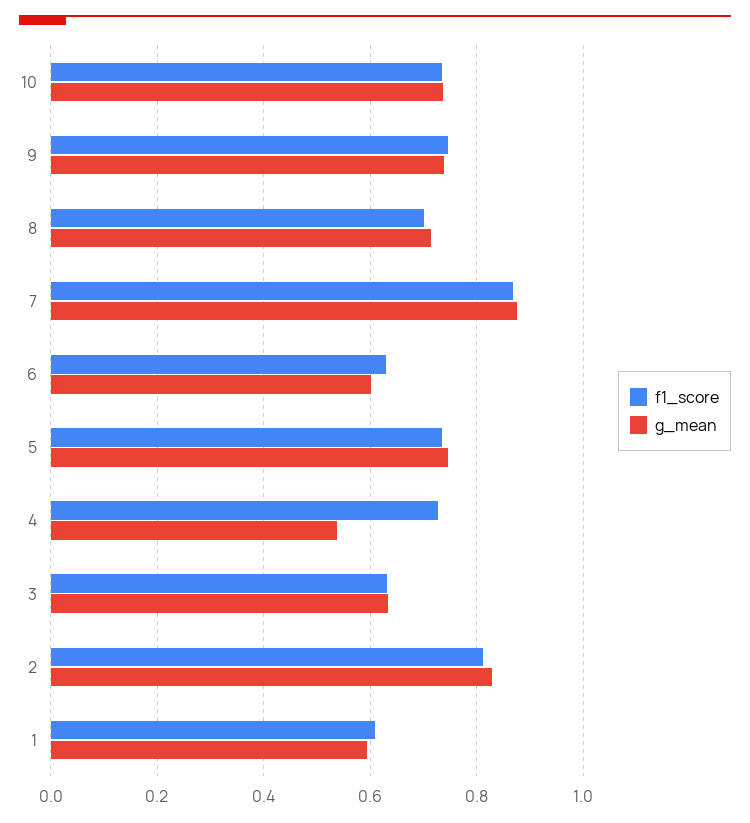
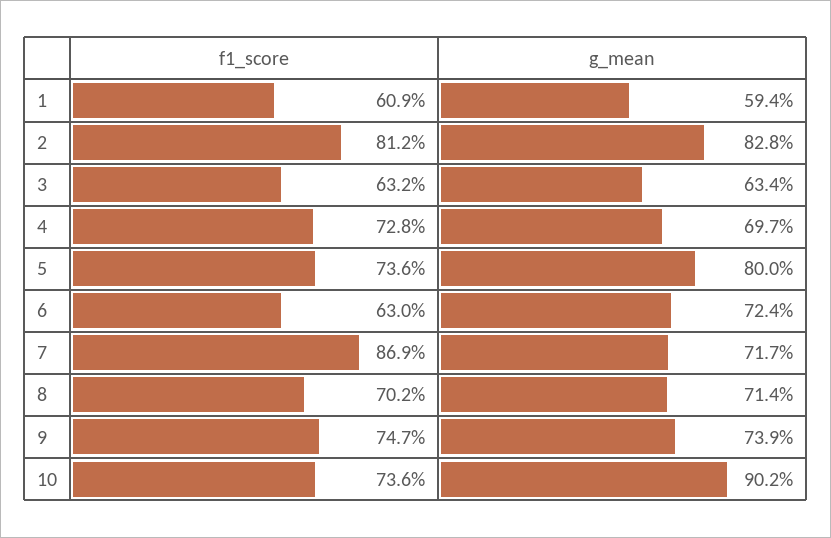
  {
    "f1_score": {
      "10": 0.736,
      "9": 0.747,
      "8": 0.702,
      "7": 0.869,
      "6": 0.63,
      "5": 0.736,
      "4": 0.728,
      "3": 0.632,
      "2": 0.812,
      "1": 0.609
    },
    "g_mean": {
-     "10": 0.74,
+     "10": 0.902,
      "9": 0.739,
      "8": 0.714,
-     "7": 0.88,
+     "7": 0.717,
-     "6": 0.6,
+     "6": 0.724,
-     "5": 0.74,
+     "5": 0.8,
-     "4": 0.54,
+     "4": 0.697,
      "3": 0.634,
      "2": 0.828,
      "1": 0.594
    }
  }

